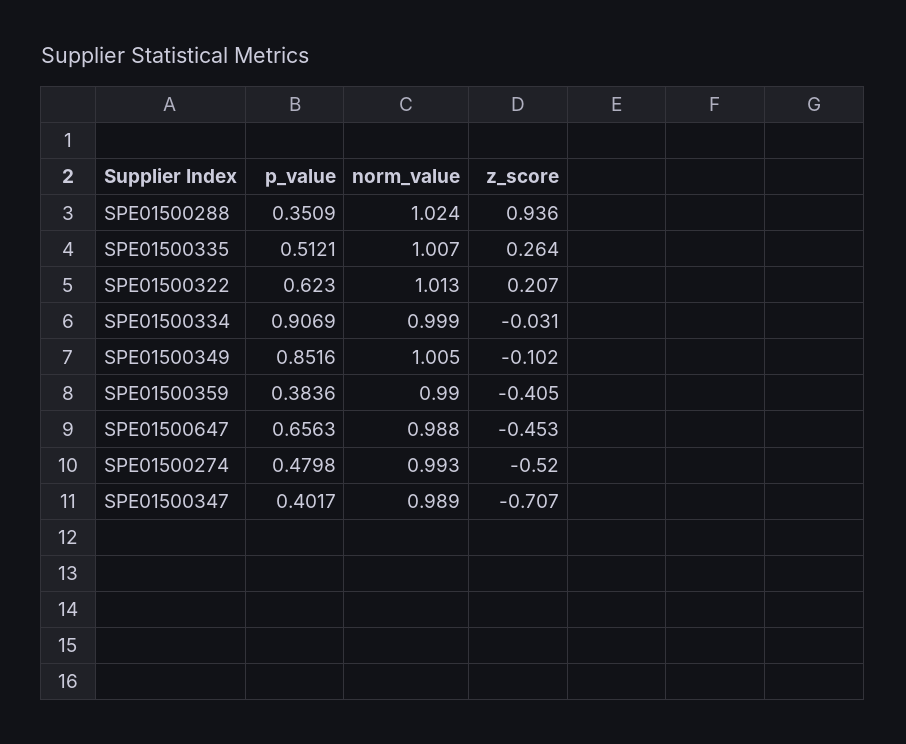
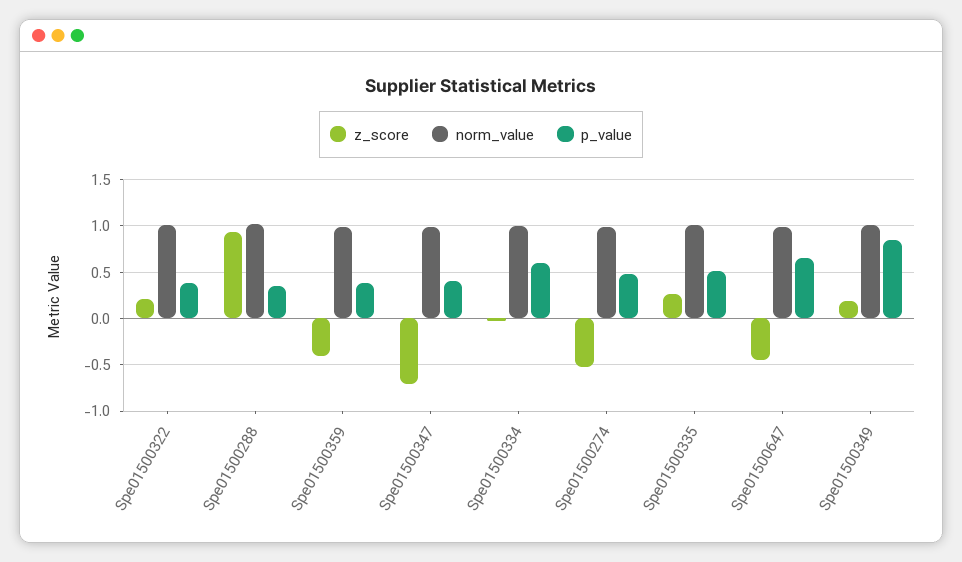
  {
    "p_value": {
      "SPE01500288": 0.3509,
      "SPE01500335": 0.5121,
-     "SPE01500322": 0.623,
+     "SPE01500322": 0.4,
-     "SPE01500334": 0.9069,
+     "SPE01500334": 0.6,
      "SPE01500349": 0.8516,
      "SPE01500359": 0.3836,
      "SPE01500647": 0.6563,
      "SPE01500274": 0.4798,
      "SPE01500347": 0.4017
    },
    "norm_value": {
      "SPE01500288": 1.024,
      "SPE01500335": 1.007,
      "SPE01500322": 1.013,
      "SPE01500334": 0.999,
      "SPE01500349": 1.005,
      "SPE01500359": 0.99,
      "SPE01500647": 0.988,
      "SPE01500274": 0.993,
      "SPE01500347": 0.989
    },
    "z_score": {
      "SPE01500288": 0.936,
      "SPE01500335": 0.264,
      "SPE01500322": 0.207,
      "SPE01500334": -0.031,
-     "SPE01500349": -0.102,
+     "SPE01500349": 0.2,
      "SPE01500359": -0.405,
      "SPE01500647": -0.453,
      "SPE01500274": -0.52,
      "SPE01500347": -0.707
    }
  }

